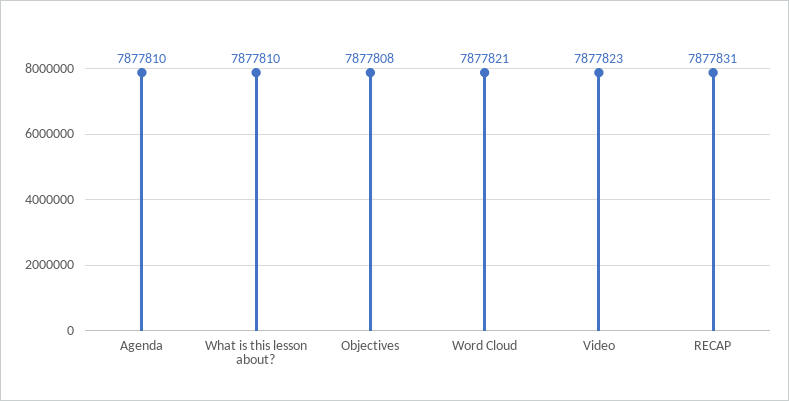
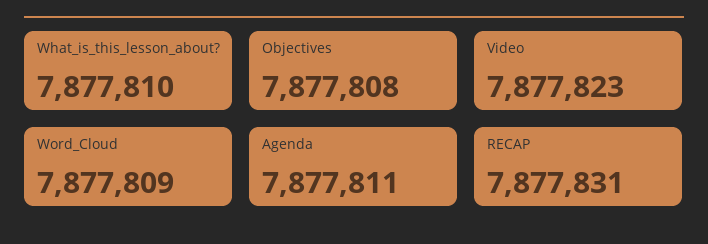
  {
-   "Agenda": 7877810,
+   "Agenda": 7877811,
    "What is this lesson about?": 7877810,
    "Objectives": 7877808,
-   "Word Cloud": 7877821,
+   "Word Cloud": 7877809,
    "Video": 7877823,
    "RECAP": 7877831
  }

